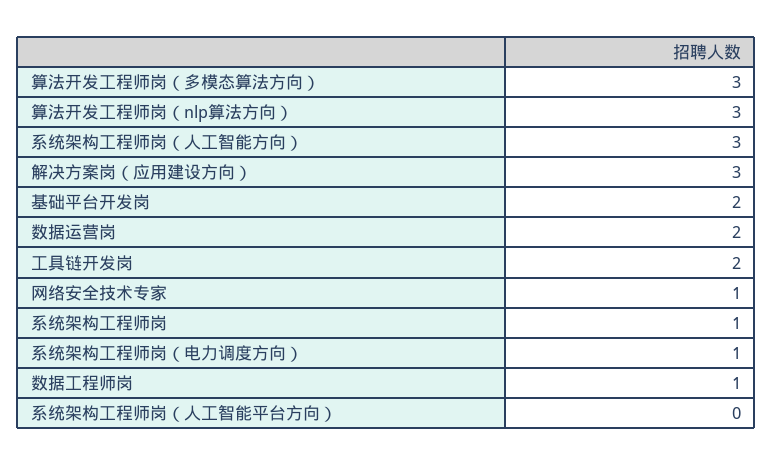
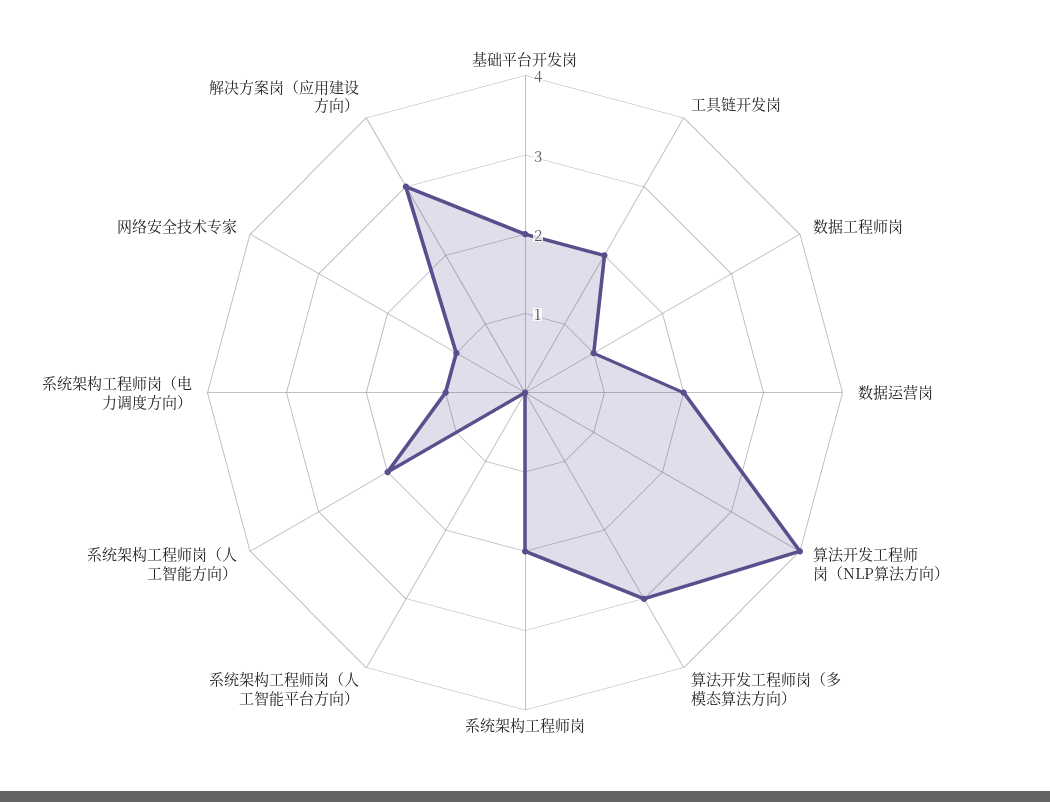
  {
    "算法开发工程师岗（多模态算法方向）": 3,
-   "算法开发工程师岗（nlp算法方向）": 3,
+   "算法开发工程师岗（nlp算法方向）": 4,
-   "系统架构工程师岗（人工智能方向）": 3,
+   "系统架构工程师岗（人工智能方向）": 2,
    "解决方案岗（应用建设方向）": 3,
    "基础平台开发岗": 2,
    "数据运营岗": 2,
    "工具链开发岗": 2,
    "网络安全技术专家": 1,
-   "系统架构工程师岗": 1,
+   "系统架构工程师岗": 2,
    "系统架构工程师岗（电力调度方向）": 1,
    "数据工程师岗": 1,
    "系统架构工程师岗（人工智能平台方向）": 0
  }

